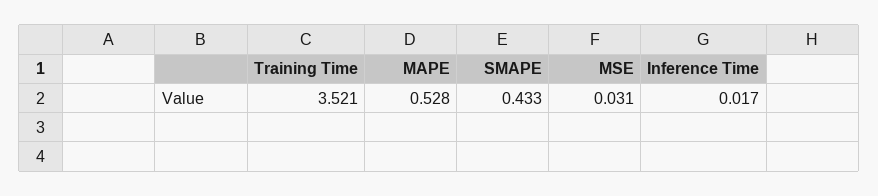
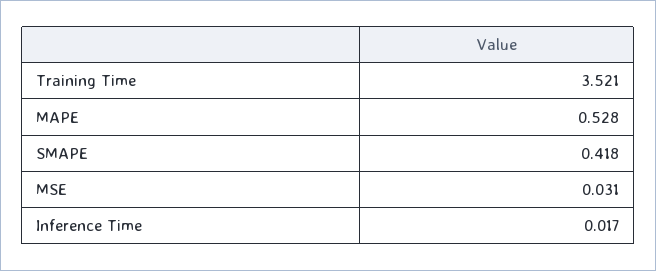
  {
    "Training Time": 3.521,
    "MAPE": 0.528,
-   "SMAPE": 0.433,
+   "SMAPE": 0.418,
    "MSE": 0.031,
    "Inference Time": 0.017
  }

